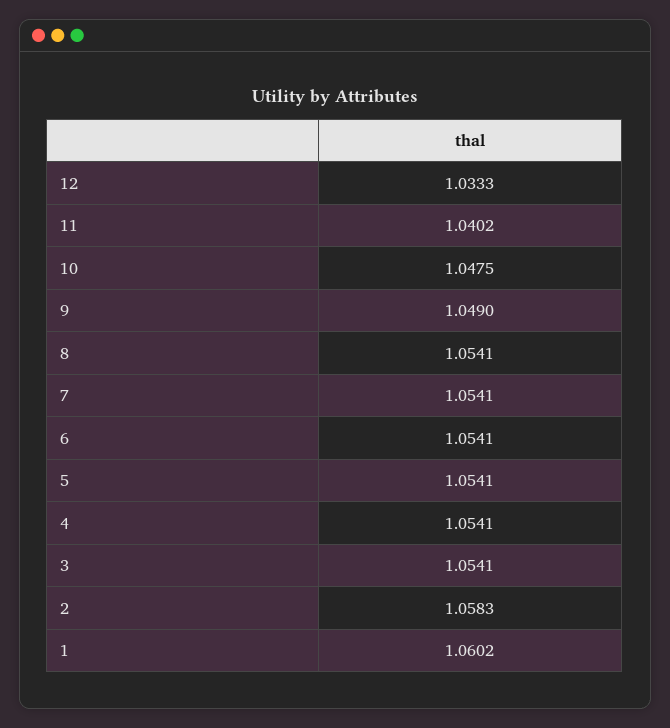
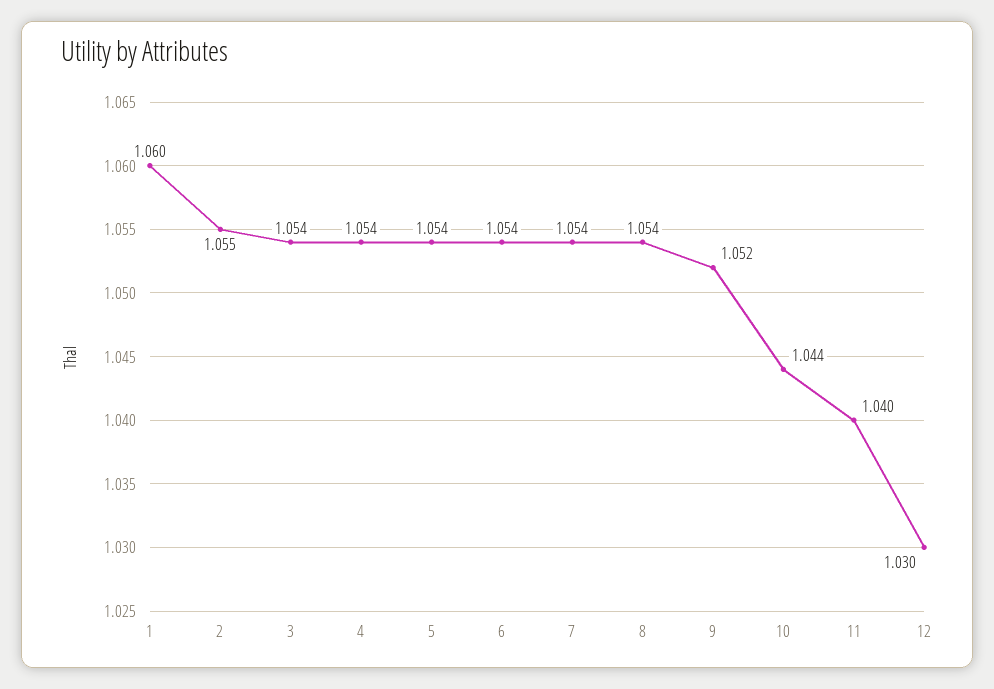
  {
-   "12": 1.0333,
+   "12": 1.03,
    "11": 1.0402,
-   "10": 1.0475,
+   "10": 1.044,
-   "9": 1.049,
+   "9": 1.052,
    "8": 1.0541,
    "7": 1.0541,
    "6": 1.0541,
    "5": 1.0541,
    "4": 1.0541,
    "3": 1.0541,
-   "2": 1.0583,
+   "2": 1.055,
    "1": 1.0602
  }

